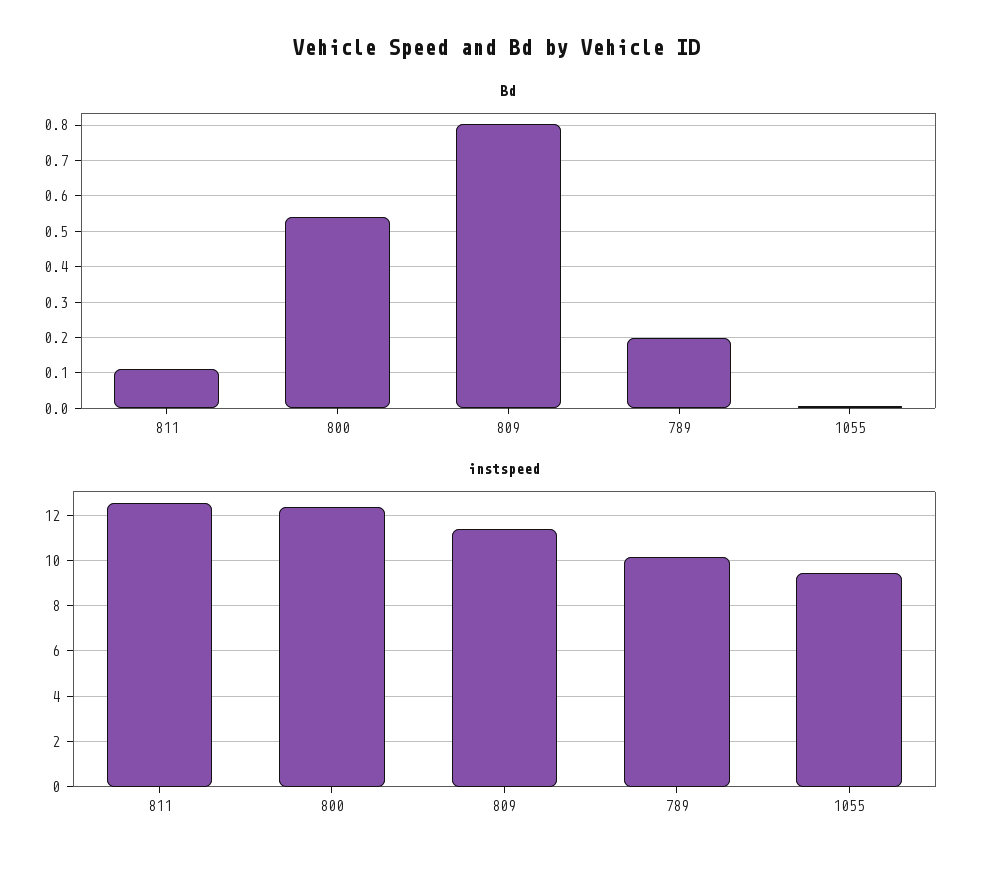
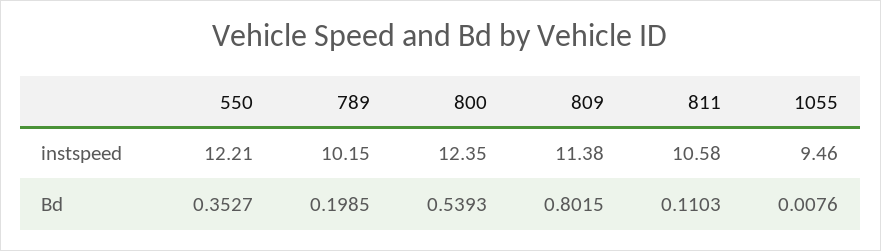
  {
    "Bd": {
      "811": 0.1103,
      "800": 0.5393,
      "809": 0.8015,
      "789": 0.1985,
-     "1055": 0.0076
+     "1055": 0.0076,
+     "550": 0.3527
    },
    "instspeed": {
-     "811": 12.5,
+     "811": 10.58,
      "800": 12.35,
      "809": 11.38,
      "789": 10.15,
-     "1055": 9.46
+     "1055": 9.46,
+     "550": 12.21
    }
  }

